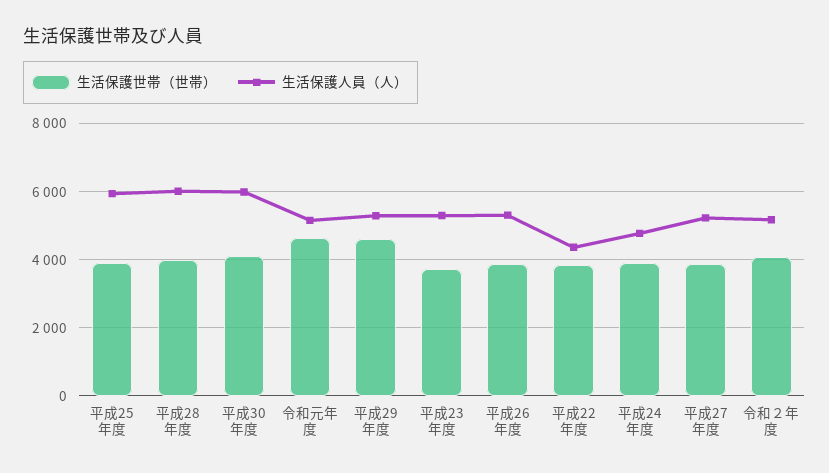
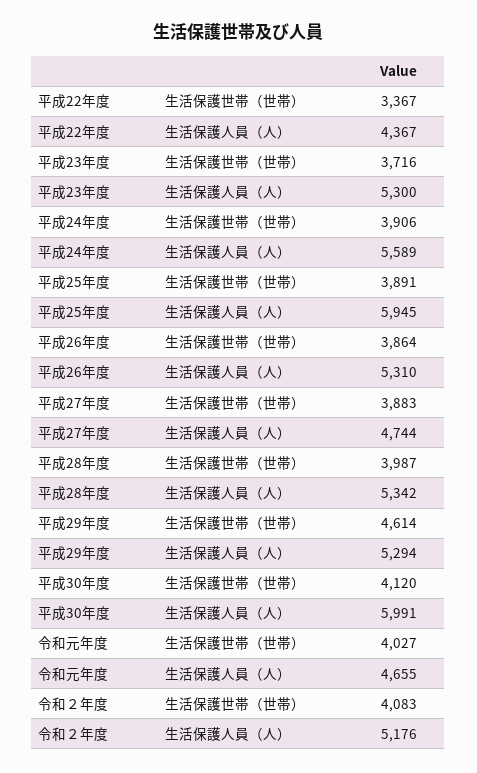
  {
    "生活保護世帯（世帯）": {
      "平成25年度": 3891,
      "平成28年度": 3987,
      "平成30年度": 4120,
-     "令和元年度": 4600,
+     "令和元年度": 4027,
      "平成29年度": 4614,
      "平成23年度": 3716,
      "平成26年度": 3864,
-     "平成22年度": 3800,
+     "平成22年度": 3367,
      "平成24年度": 3906,
      "平成27年度": 3883,
      "令和２年度": 4083
    },
    "生活保護人員（人）": {
      "平成25年度": 5945,
-     "平成28年度": 6000,
+     "平成28年度": 5342,
      "平成30年度": 5991,
-     "令和元年度": 5200,
+     "令和元年度": 4655,
      "平成29年度": 5294,
      "平成23年度": 5300,
      "平成26年度": 5310,
      "平成22年度": 4367,
-     "平成24年度": 4800,
+     "平成24年度": 5589,
-     "平成27年度": 5200,
+     "平成27年度": 4744,
      "令和２年度": 5176
    }
  }

